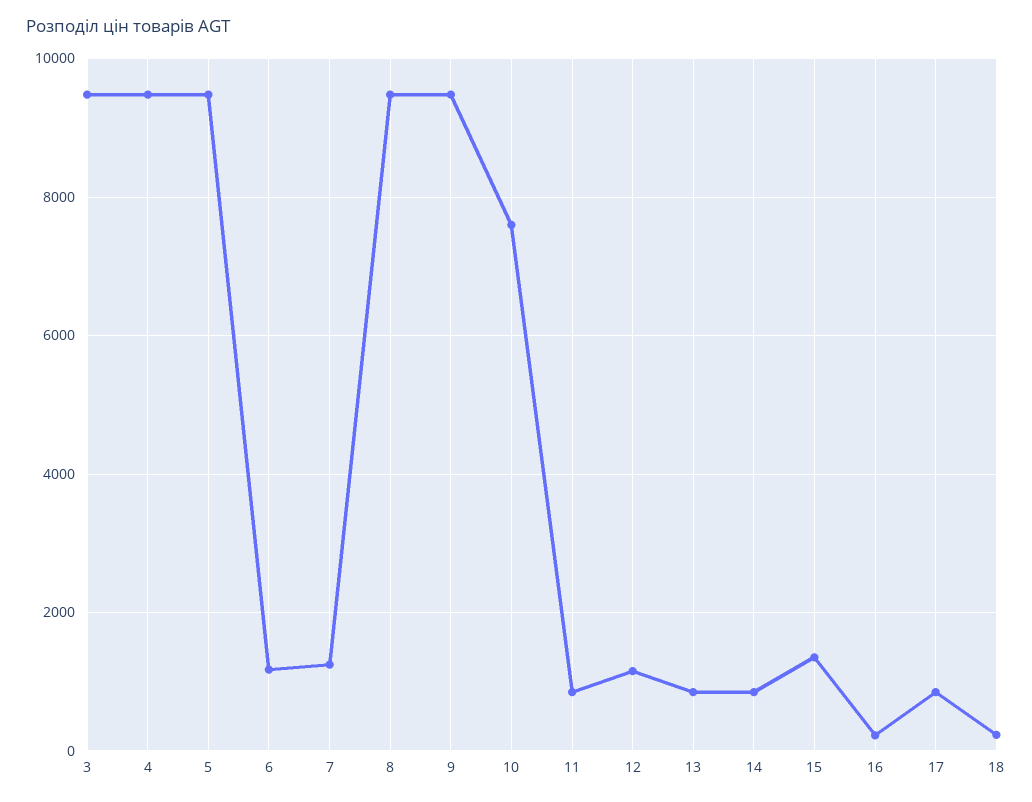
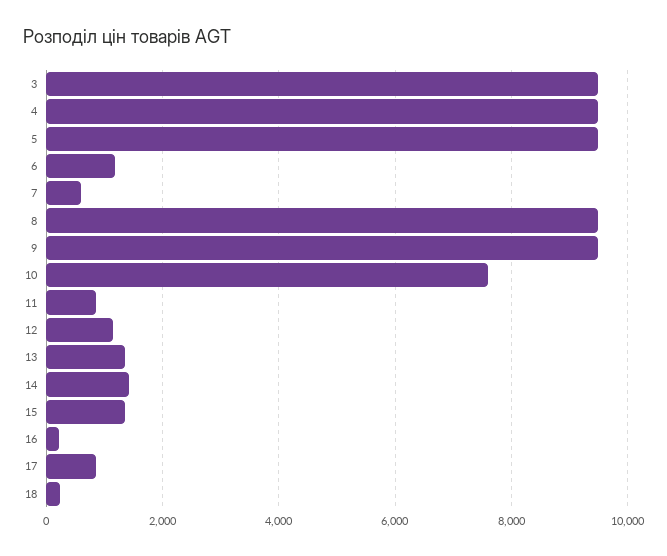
  {
    "3": 9400,
    "4": 9400,
    "5": 9400,
    "6": 1200,
-   "7": 1200,
+   "7": 600,
    "8": 9400,
    "9": 9400,
    "10": 7600,
    "11": 800,
    "12": 1200,
-   "13": 800,
+   "13": 1400,
-   "14": 800,
+   "14": 1400,
    "15": 1400,
    "16": 200,
    "17": 800,
    "18": 200
  }

